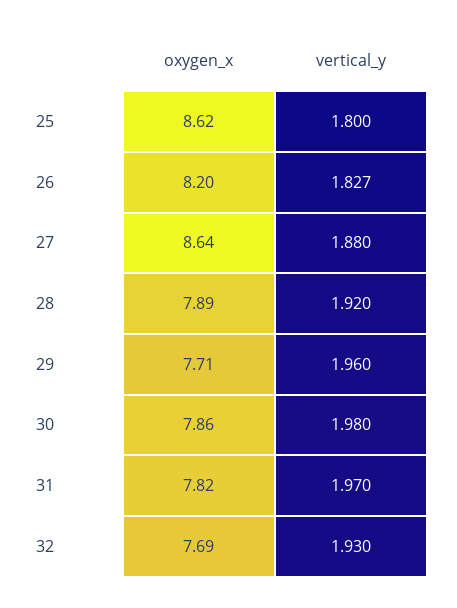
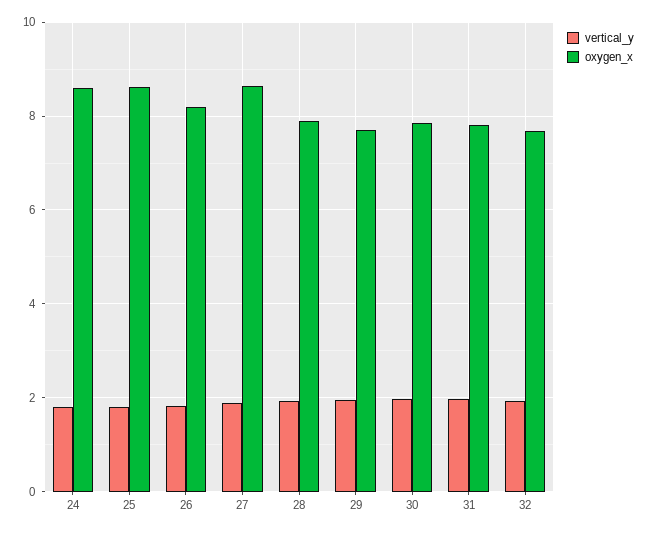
  {
    "oxygen_x": {
      "25": 8.62,
      "26": 8.2,
      "27": 8.64,
      "28": 7.89,
      "29": 7.71,
      "30": 7.86,
      "31": 7.82,
-     "32": 7.69
+     "32": 7.69,
+     "24": 8.6
    },
    "vertical_y": {
      "25": 1.8,
      "26": 1.827,
      "27": 1.88,
      "28": 1.92,
      "29": 1.96,
      "30": 1.98,
      "31": 1.97,
-     "32": 1.93
+     "32": 1.93,
+     "24": 1.8
    }
  }

